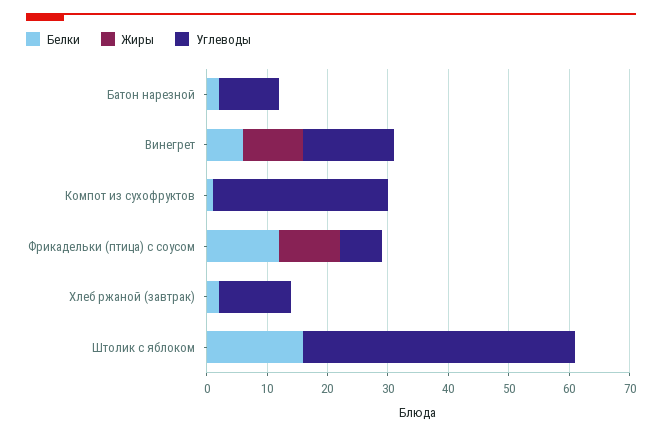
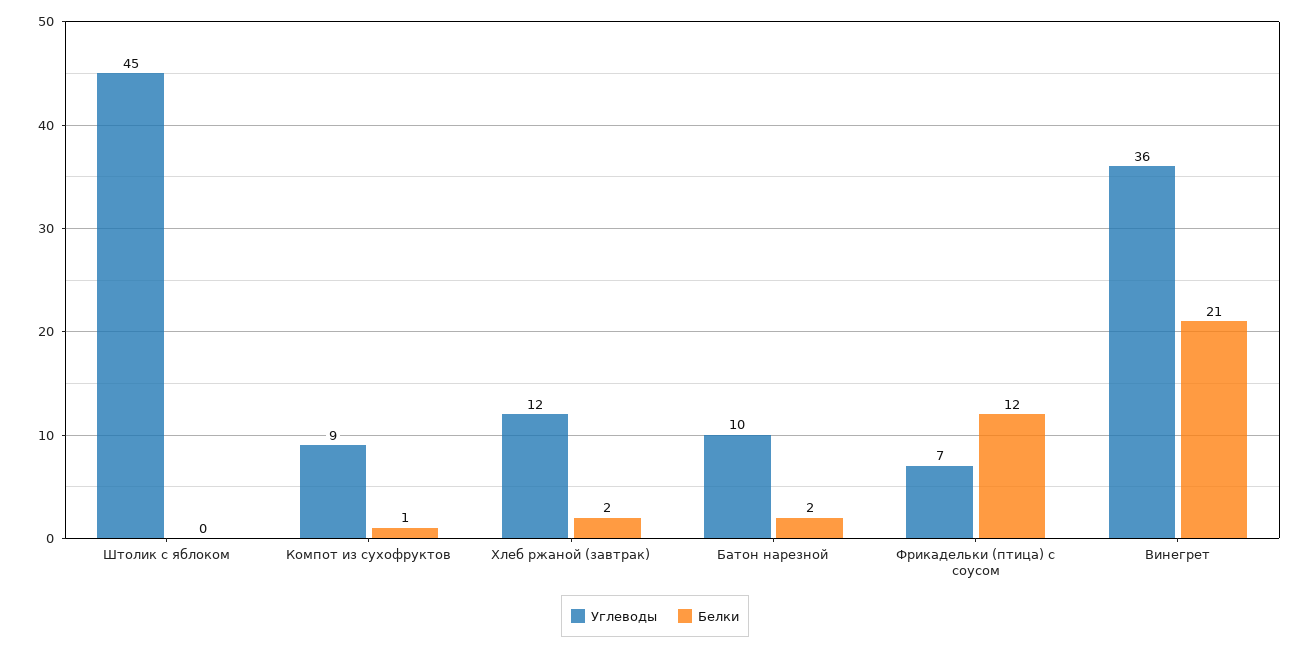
  {
    "Белки": {
      "Батон нарезной": 2,
-     "Винегрет": 5,
+     "Винегрет": 21,
      "Компот из сухофруктов": 1,
      "Фрикадельки (птица) с соусом": 12,
      "Хлеб ржаной (завтрак)": 2,
-     "Штолик с яблоком": 15
+     "Штолик с яблоком": 0
    },
-   "Жиры": {
-     "Батон нарезной": 0,
-     "Винегрет": 10,
-     "Компот из сухофруктов": 0,
-     "Фрикадельки (птица) с соусом": 10,
-     "Хлеб ржаной (завтрак)": 0,
-     "Штолик с яблоком": 0
-   },
    "Углеводы": {
      "Батон нарезной": 10,
-     "Винегрет": 15,
+     "Винегрет": 36,
-     "Компот из сухофруктов": 30,
+     "Компот из сухофруктов": 9,
      "Фрикадельки (птица) с соусом": 7,
      "Хлеб ржаной (завтрак)": 12,
      "Штолик с яблоком": 45
    }
  }

